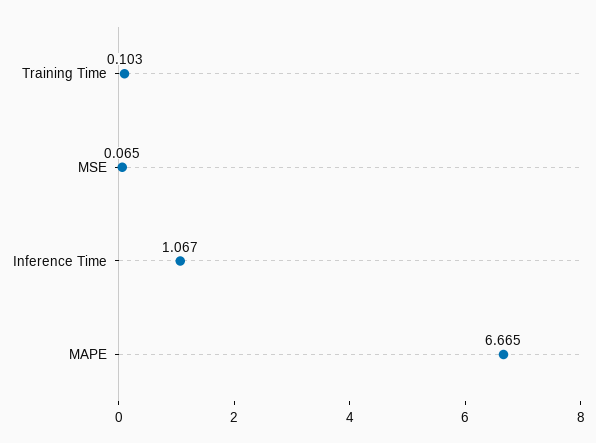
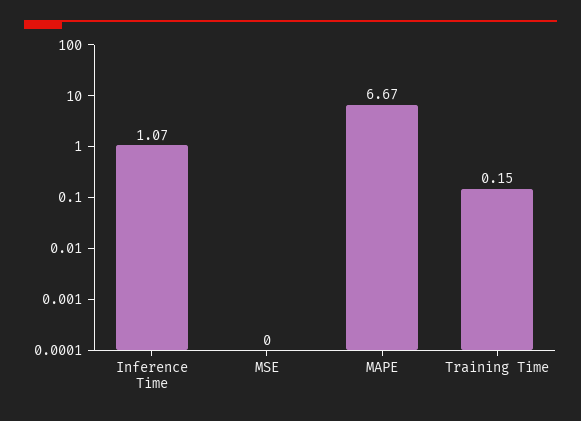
  {
-   "Training Time": 0.103,
+   "Training Time": 0.15,
-   "MSE": 0.065,
+   "MSE": 0,
    "Inference Time": 1.067,
    "MAPE": 6.665
  }

